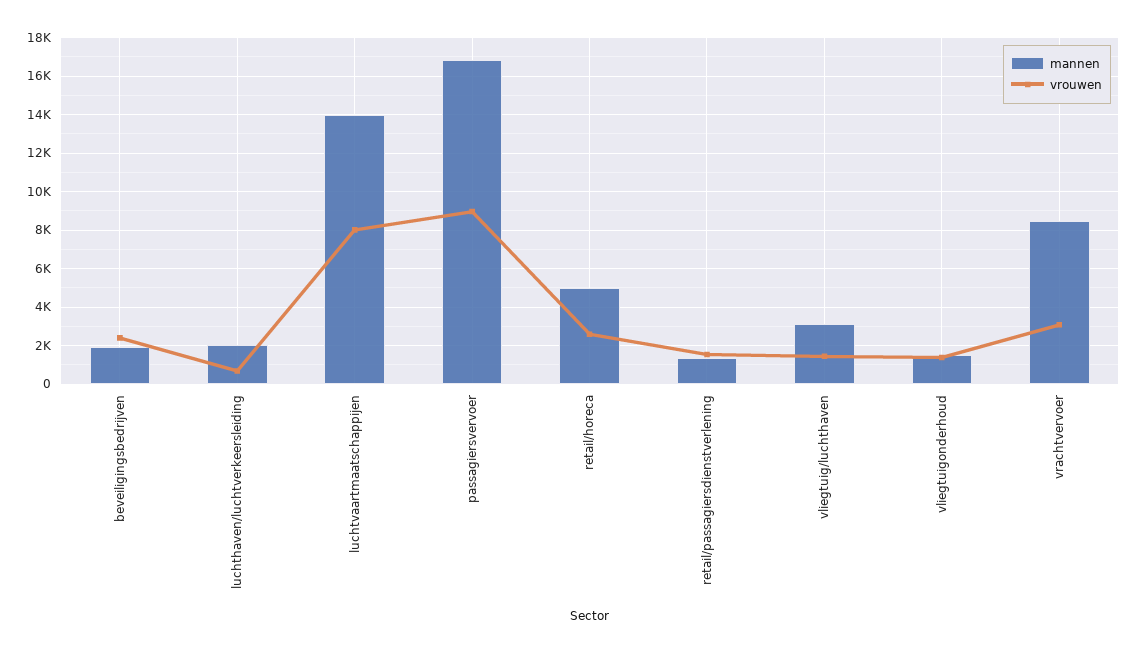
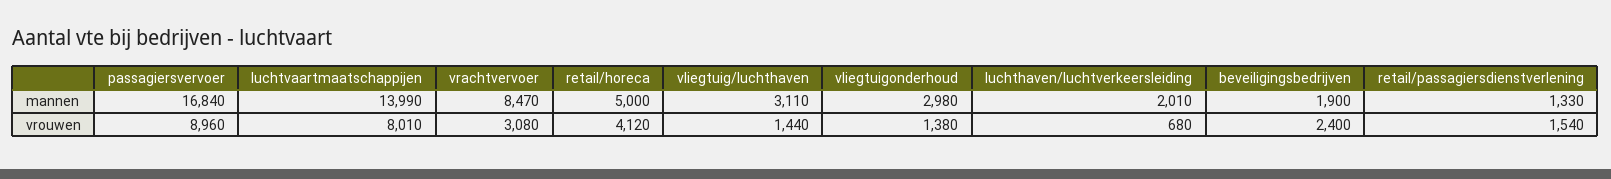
  {
    "mannen": {
      "beveiligingsbedrijven": 1900,
      "luchthaven/luchtverkeersleiding": 2010,
      "luchtvaartmaatschappijen": 13990,
      "passagiersvervoer": 16840,
      "retail/horeca": 5000,
      "retail/passagiersdienstverlening": 1330,
      "vliegtuig/luchthaven": 3110,
-     "vliegtuigonderhoud": 1500,
+     "vliegtuigonderhoud": 2980,
      "vrachtvervoer": 8470
    },
    "vrouwen": {
      "beveiligingsbedrijven": 2400,
      "luchthaven/luchtverkeersleiding": 680,
      "luchtvaartmaatschappijen": 8010,
      "passagiersvervoer": 8960,
-     "retail/horeca": 2500,
+     "retail/horeca": 4120,
      "retail/passagiersdienstverlening": 1540,
      "vliegtuig/luchthaven": 1440,
      "vliegtuigonderhoud": 1380,
      "vrachtvervoer": 3080
    }
  }

